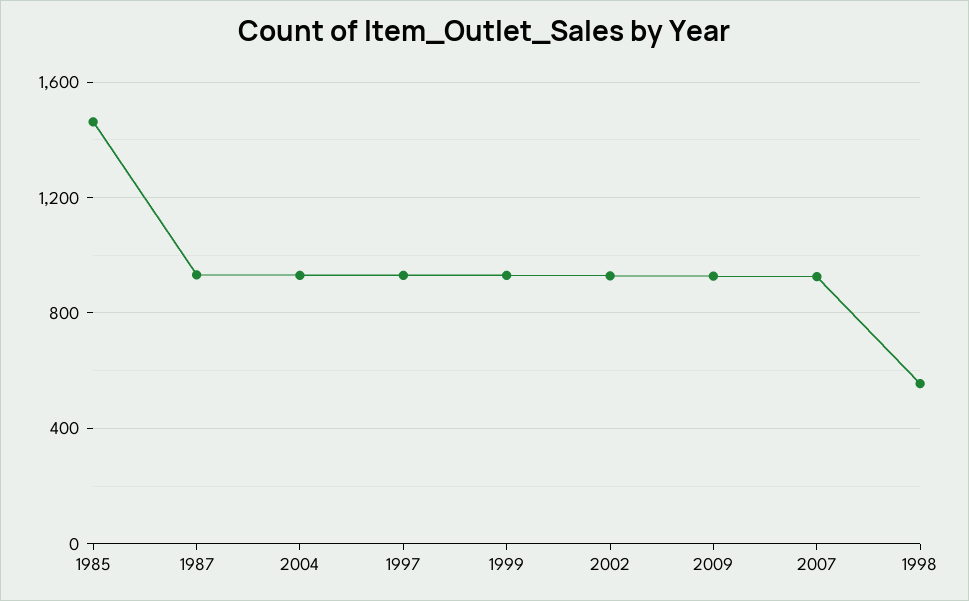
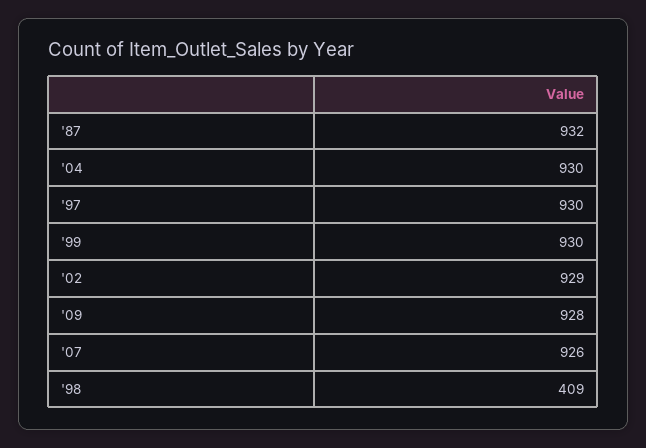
  {
-   "1985": 1450,
    "1987": 932,
    "2004": 930,
    "1997": 930,
    "1999": 930,
    "2002": 929,
    "2009": 928,
    "2007": 926,
-   "1998": 550
+   "1998": 409
  }

